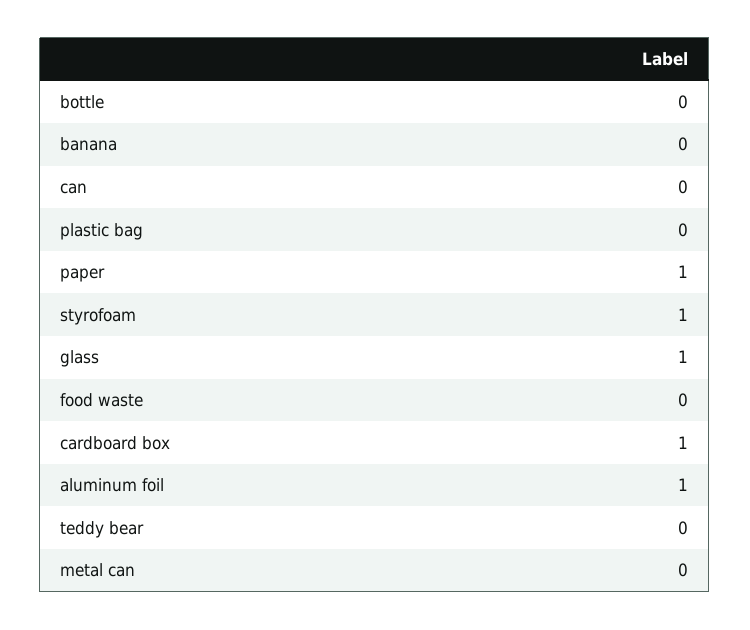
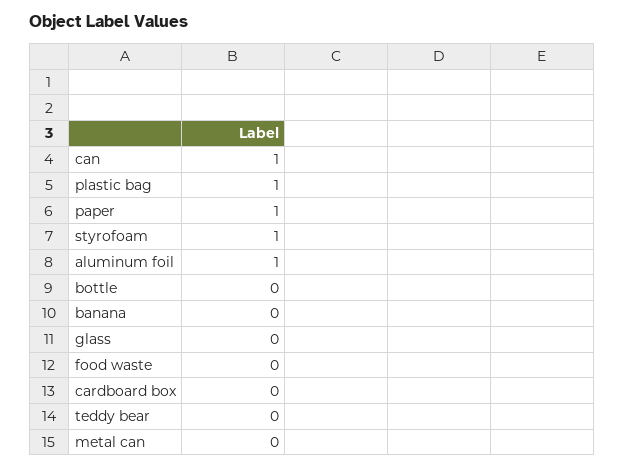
  {
    "bottle": 0,
    "banana": 0,
-   "can": 0,
+   "can": 1,
-   "plastic bag": 0,
+   "plastic bag": 1,
    "paper": 1,
    "styrofoam": 1,
-   "glass": 1,
+   "glass": 0,
    "food waste": 0,
-   "cardboard box": 1,
+   "cardboard box": 0,
    "aluminum foil": 1,
    "teddy bear": 0,
    "metal can": 0
  }

